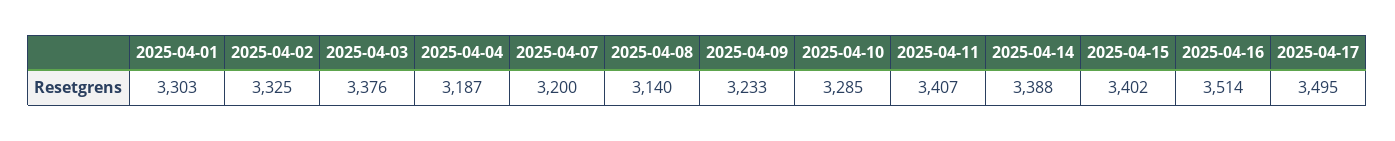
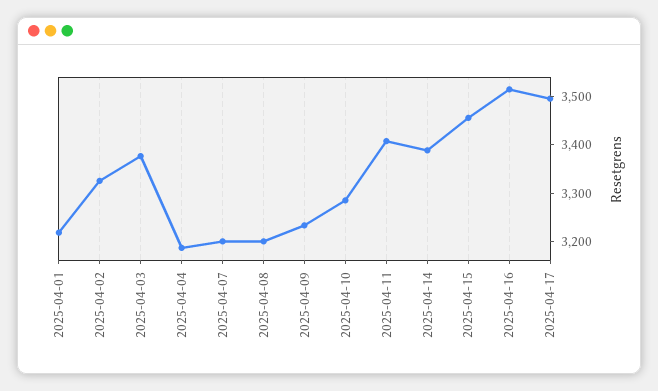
  {
-   "2025-04-01": 3303,
+   "2025-04-01": 3220,
    "2025-04-02": 3325,
    "2025-04-03": 3376,
    "2025-04-04": 3187,
    "2025-04-07": 3200,
-   "2025-04-08": 3140,
+   "2025-04-08": 3200,
    "2025-04-09": 3233,
    "2025-04-10": 3285,
    "2025-04-11": 3407,
    "2025-04-14": 3388,
-   "2025-04-15": 3402,
+   "2025-04-15": 3460,
    "2025-04-16": 3514,
    "2025-04-17": 3495
  }

